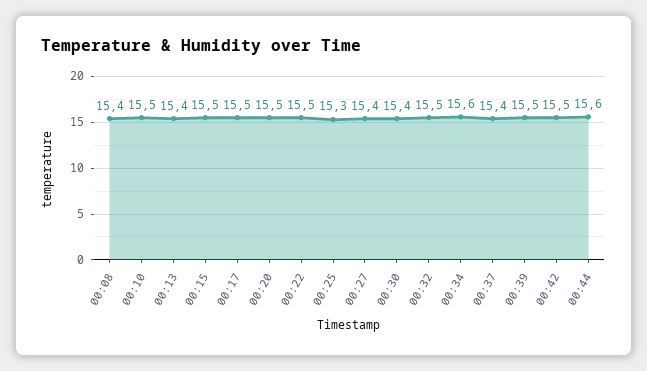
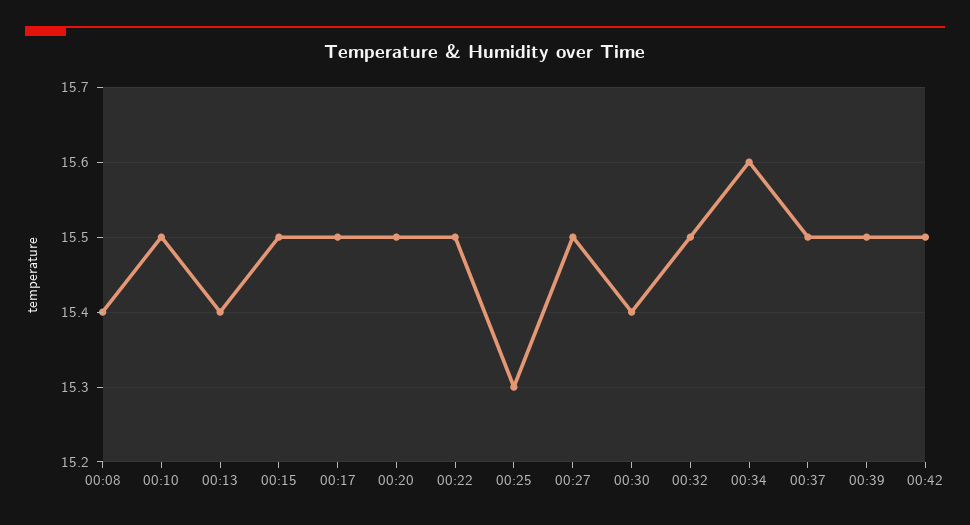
  {
    "00:08": 15.4,
    "00:10": 15.5,
    "00:13": 15.4,
    "00:15": 15.5,
    "00:17": 15.5,
    "00:20": 15.5,
    "00:22": 15.5,
    "00:25": 15.3,
-   "00:27": 15.4,
+   "00:27": 15.5,
    "00:30": 15.4,
    "00:32": 15.5,
    "00:34": 15.6,
-   "00:37": 15.4,
+   "00:37": 15.5,
    "00:39": 15.5,
-   "00:42": 15.5,
+   "00:42": 15.5
-   "00:44": 15.6
  }

